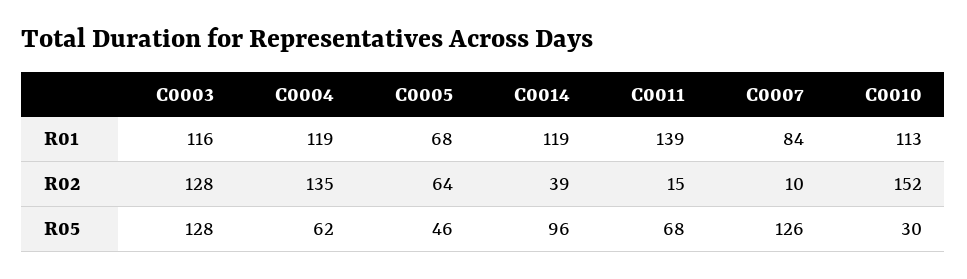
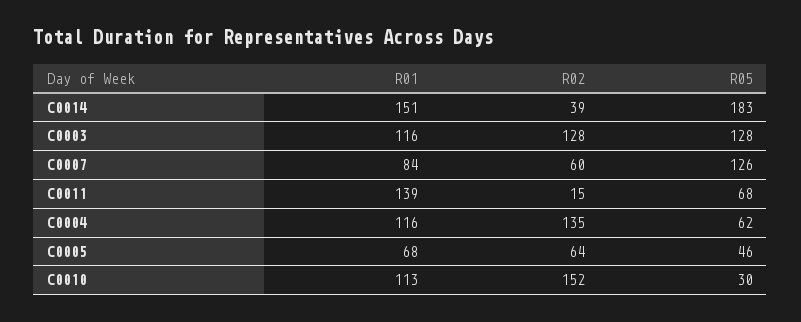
  {
    "C0003": {
      "R01": 116,
      "R02": 128,
      "R05": 128
    },
    "C0004": {
-     "R01": 119,
+     "R01": 116,
      "R02": 135,
      "R05": 62
    },
    "C0005": {
      "R01": 68,
      "R02": 64,
      "R05": 46
    },
    "C0014": {
-     "R01": 119,
+     "R01": 151,
      "R02": 39,
-     "R05": 96
+     "R05": 183
    },
    "C0011": {
      "R01": 139,
      "R02": 15,
      "R05": 68
    },
    "C0007": {
      "R01": 84,
-     "R02": 10,
+     "R02": 60,
      "R05": 126
    },
    "C0010": {
      "R01": 113,
      "R02": 152,
      "R05": 30
    }
  }

